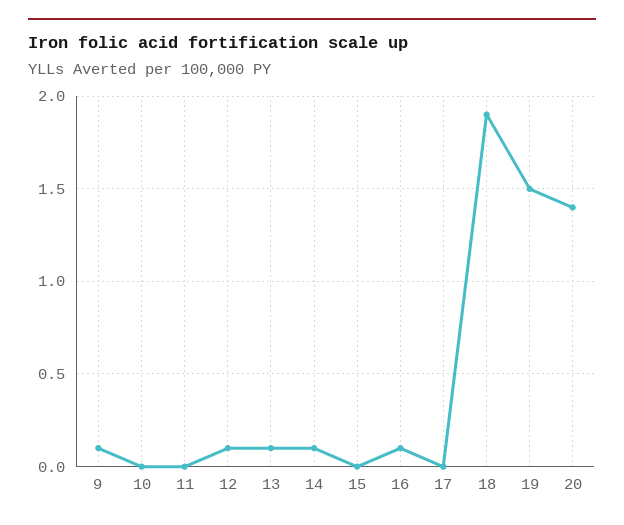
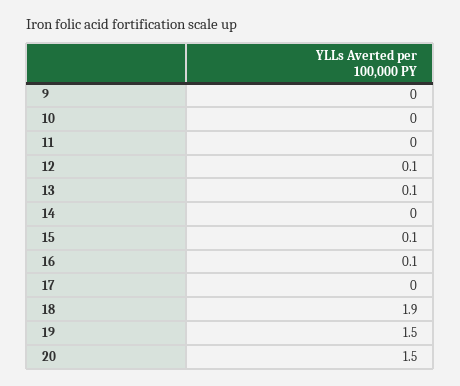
  {
-   "9": 0.1,
+   "9": 0,
    "10": 0,
    "11": 0,
    "12": 0.1,
    "13": 0.1,
-   "14": 0.1,
+   "14": 0,
-   "15": 0,
+   "15": 0.1,
    "16": 0.1,
    "17": 0,
    "18": 1.9,
    "19": 1.5,
-   "20": 1.4
+   "20": 1.5
  }

